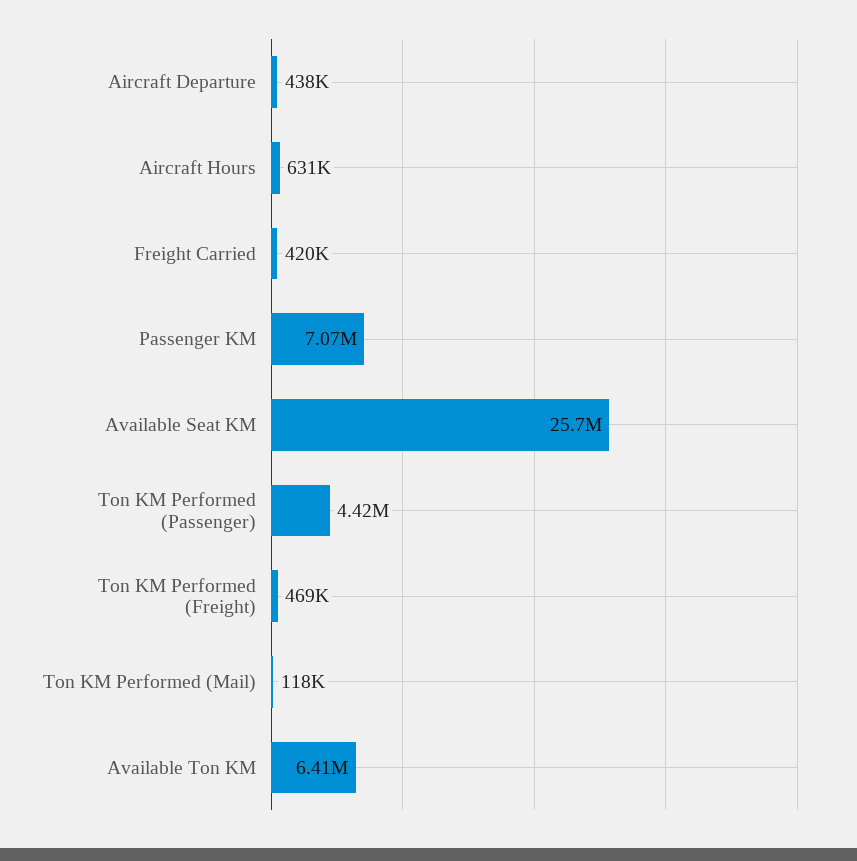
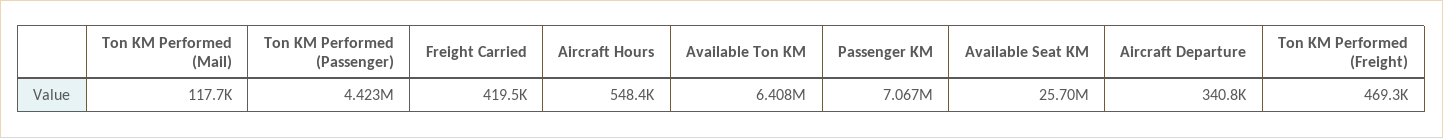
  {
-   "Aircraft Departure": 438000,
+   "Aircraft Departure": 340800,
-   "Aircraft Hours": 631000,
+   "Aircraft Hours": 548400,
    "Freight Carried": 419500,
    "Passenger KM": 7067000,
    "Available Seat KM": 25700000,
    "Ton KM Performed (Passenger)": 4423000,
    "Ton KM Performed (Freight)": 469300,
    "Ton KM Performed (Mail)": 117700,
    "Available Ton KM": 6408000
  }

